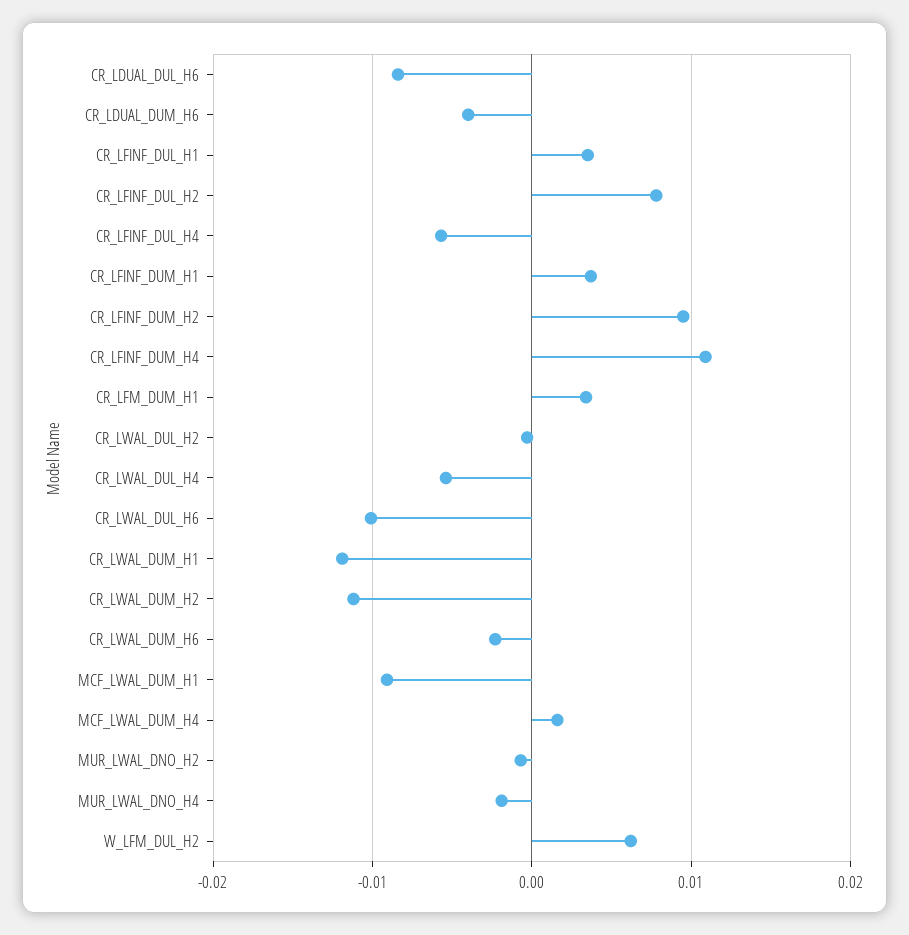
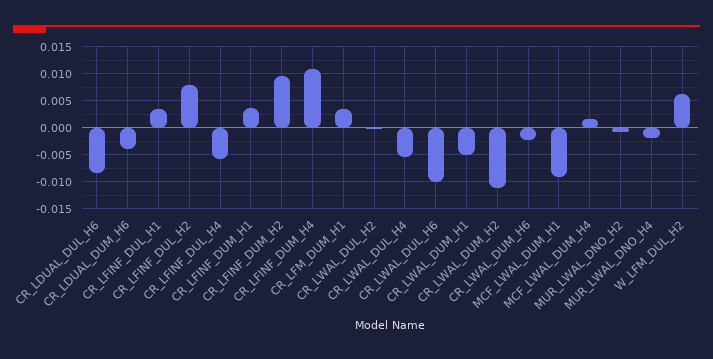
  {
    "CR_LDUAL_DUL_H6": -0.008,
    "CR_LDUAL_DUM_H6": -0.004,
    "CR_LFINF_DUL_H1": 0.004,
    "CR_LFINF_DUL_H2": 0.008,
    "CR_LFINF_DUL_H4": -0.006,
    "CR_LFINF_DUM_H1": 0.004,
    "CR_LFINF_DUM_H2": 0.01,
    "CR_LFINF_DUM_H4": 0.011,
    "CR_LFM_DUM_H1": 0.003,
    "CR_LWAL_DUL_H2": 0,
    "CR_LWAL_DUL_H4": -0.005,
    "CR_LWAL_DUL_H6": -0.01,
-   "CR_LWAL_DUM_H1": -0.012,
+   "CR_LWAL_DUM_H1": -0.005,
    "CR_LWAL_DUM_H2": -0.011,
    "CR_LWAL_DUM_H6": -0.002,
    "MCF_LWAL_DUM_H1": -0.009,
    "MCF_LWAL_DUM_H4": 0.002,
    "MUR_LWAL_DNO_H2": -0.001,
    "MUR_LWAL_DNO_H4": -0.002,
    "W_LFM_DUL_H2": 0.006
  }

